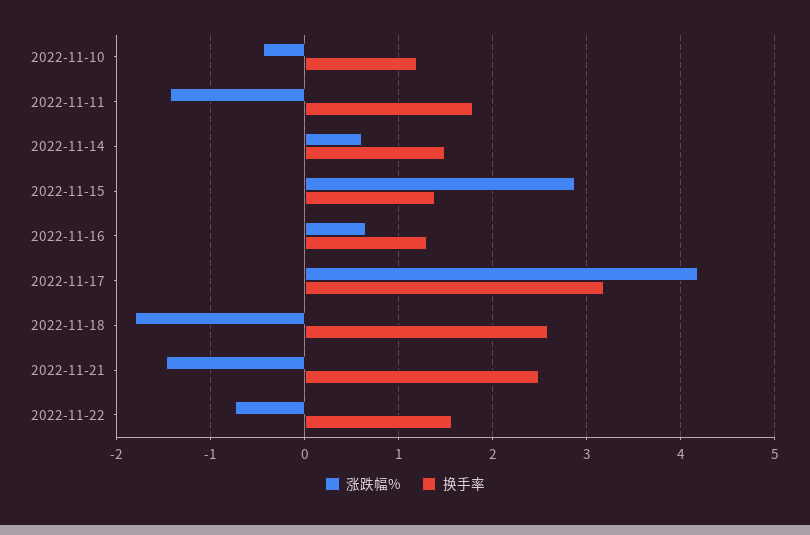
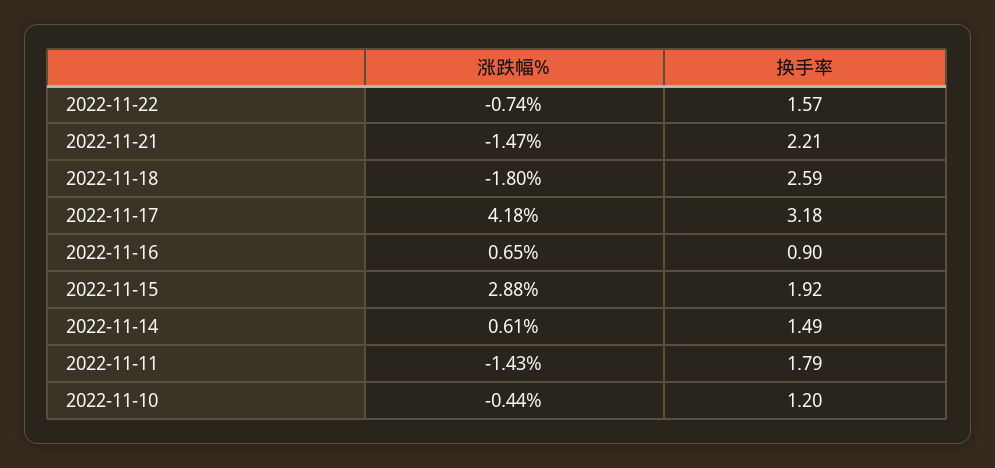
  {
    "涨跌幅%": {
      "2022-11-10": -0.44,
      "2022-11-11": -1.43,
      "2022-11-14": 0.61,
      "2022-11-15": 2.88,
      "2022-11-16": 0.65,
      "2022-11-17": 4.18,
      "2022-11-18": -1.8,
      "2022-11-21": -1.47,
      "2022-11-22": -0.74
    },
    "换手率": {
      "2022-11-10": 1.2,
      "2022-11-11": 1.79,
      "2022-11-14": 1.49,
-     "2022-11-15": 1.4,
+     "2022-11-15": 1.92,
-     "2022-11-16": 1.3,
+     "2022-11-16": 0.9,
      "2022-11-17": 3.18,
      "2022-11-18": 2.59,
-     "2022-11-21": 2.5,
+     "2022-11-21": 2.21,
      "2022-11-22": 1.57
    }
  }

